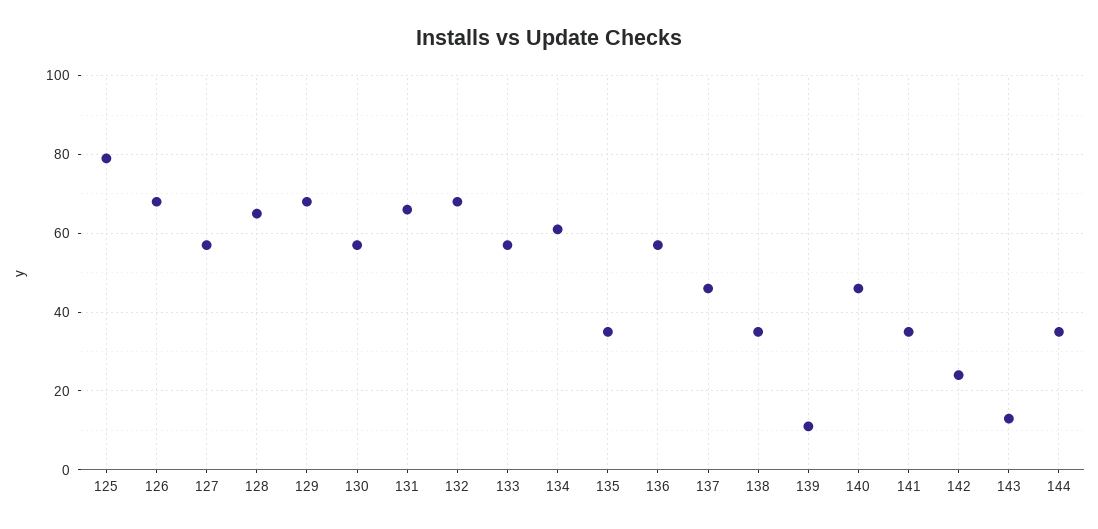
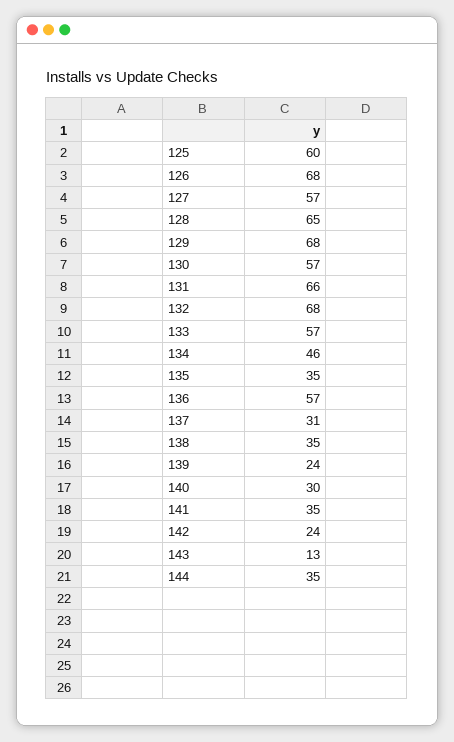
  {
-   "125": 80,
+   "125": 60,
    "126": 68,
    "127": 57,
    "128": 65,
    "129": 68,
    "130": 57,
    "131": 66,
    "132": 68,
    "133": 57,
-   "134": 60,
+   "134": 46,
    "135": 35,
    "136": 57,
-   "137": 45,
+   "137": 31,
    "138": 35,
-   "139": 10,
+   "139": 24,
-   "140": 45,
+   "140": 30,
    "141": 35,
    "142": 24,
    "143": 13,
    "144": 35
  }

